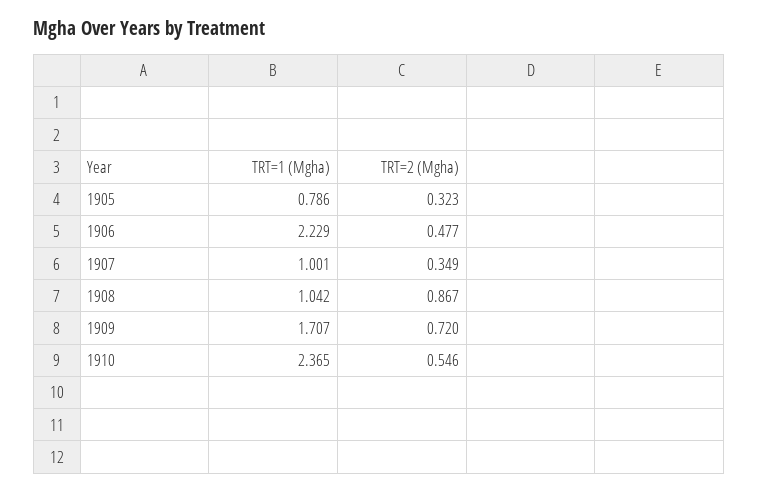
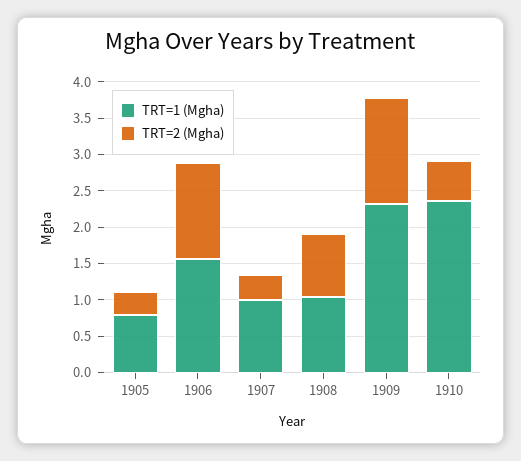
  {
    "TRT=1 (Mgha)": {
      "1905": 0.786,
-     "1906": 2.229,
+     "1906": 1.5,
      "1907": 1.001,
      "1908": 1.042,
-     "1909": 1.707,
+     "1909": 2.25,
      "1910": 2.365
    },
    "TRT=2 (Mgha)": {
      "1905": 0.323,
-     "1906": 0.477,
+     "1906": 1.25,
      "1907": 0.349,
      "1908": 0.867,
-     "1909": 0.72,
+     "1909": 1.5,
      "1910": 0.546
    }
  }

